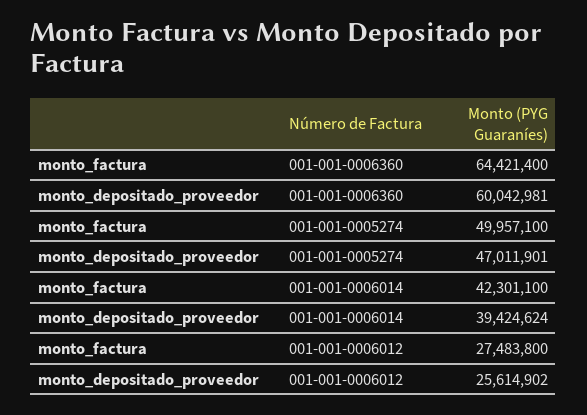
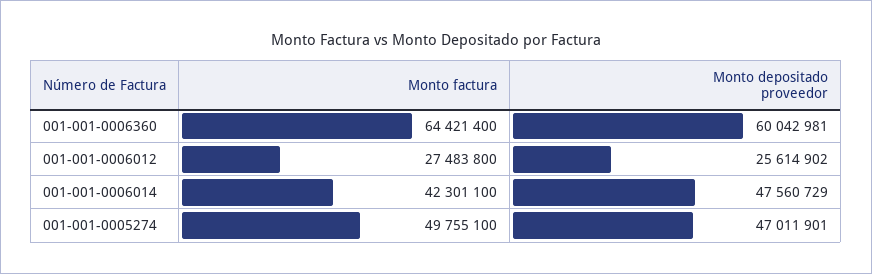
  {
    "monto_factura": {
      "001-001-0006360": 64421400,
-     "001-001-0005274": 49957100,
+     "001-001-0005274": 49755100,
      "001-001-0006014": 42301100,
      "001-001-0006012": 27483800
    },
    "monto_depositado_proveedor": {
      "001-001-0006360": 60042981,
      "001-001-0005274": 47011901,
-     "001-001-0006014": 39424624,
+     "001-001-0006014": 47560729,
      "001-001-0006012": 25614902
    }
  }

